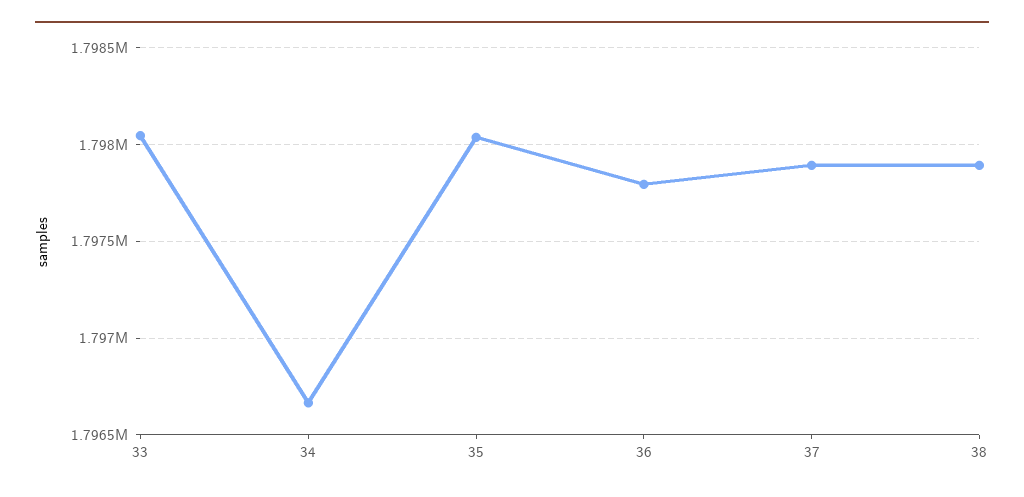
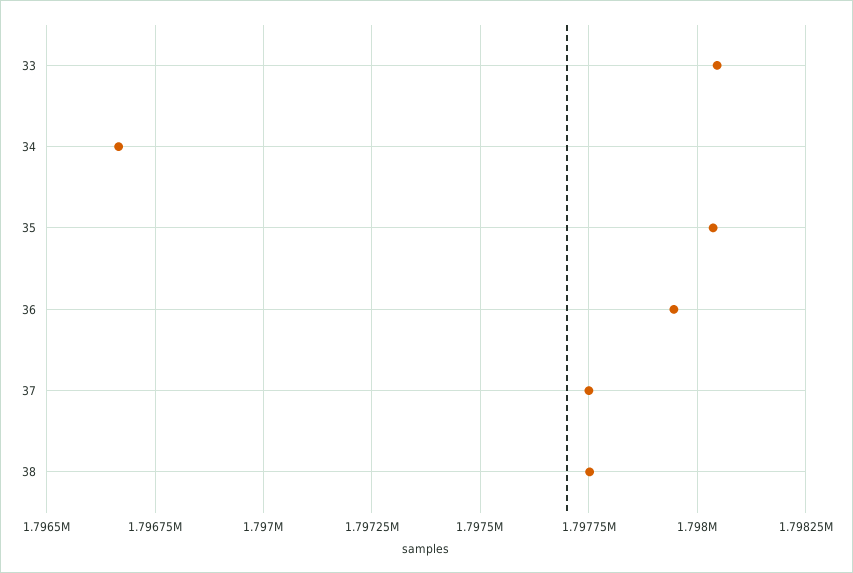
  {
    "33": 1798050,
    "34": 1796675,
    "35": 1798025,
-   "36": 1797800,
+   "36": 1797950,
-   "37": 1797900,
+   "37": 1797750,
-   "38": 1797900
+   "38": 1797750
  }

